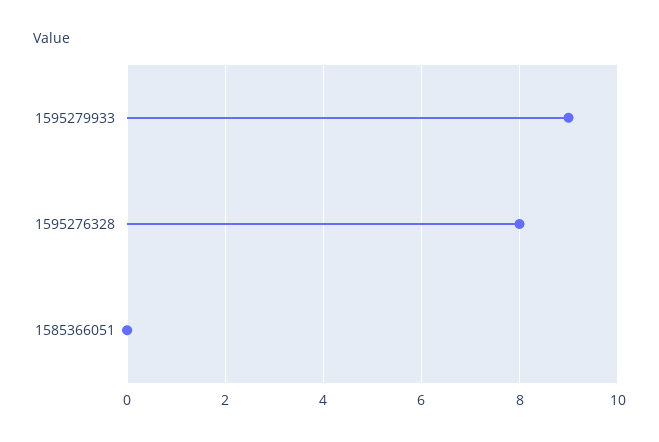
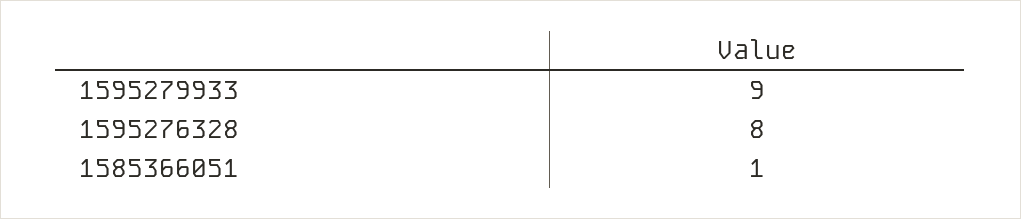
  {
    "1595279933": 9,
    "1595276328": 8,
-   "1585366051": 0
+   "1585366051": 1
  }

